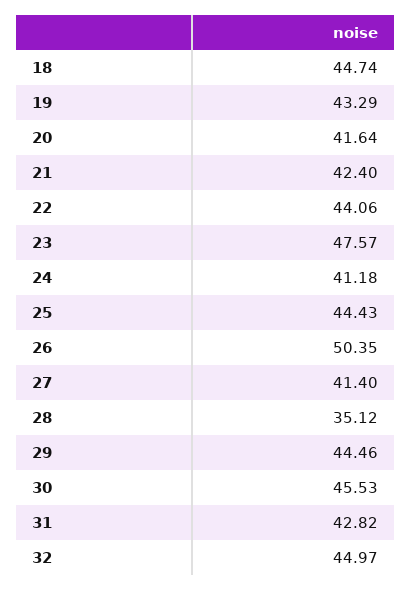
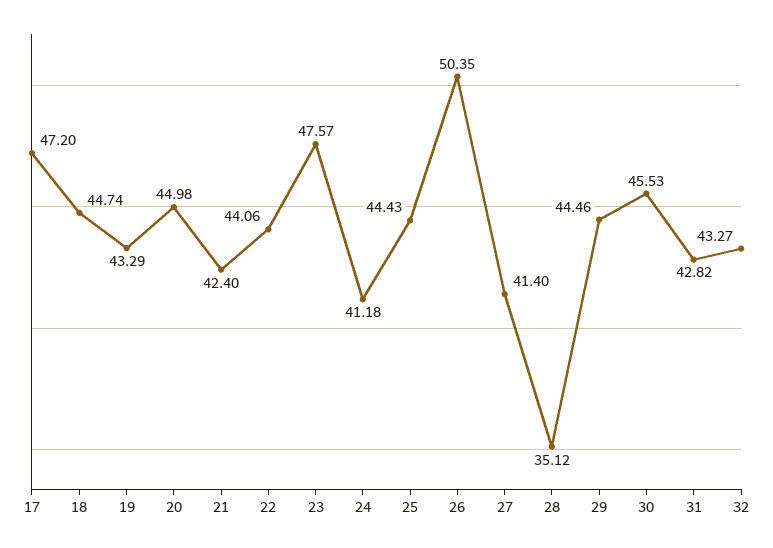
  {
    "18": 44.74,
    "19": 43.29,
-   "20": 41.64,
+   "20": 44.98,
    "21": 42.4,
    "22": 44.06,
    "23": 47.57,
    "24": 41.18,
    "25": 44.43,
    "26": 50.35,
    "27": 41.4,
    "28": 35.12,
    "29": 44.46,
    "30": 45.53,
    "31": 42.82,
-   "32": 44.97
+   "32": 43.27,
+   "17": 47.2
  }

